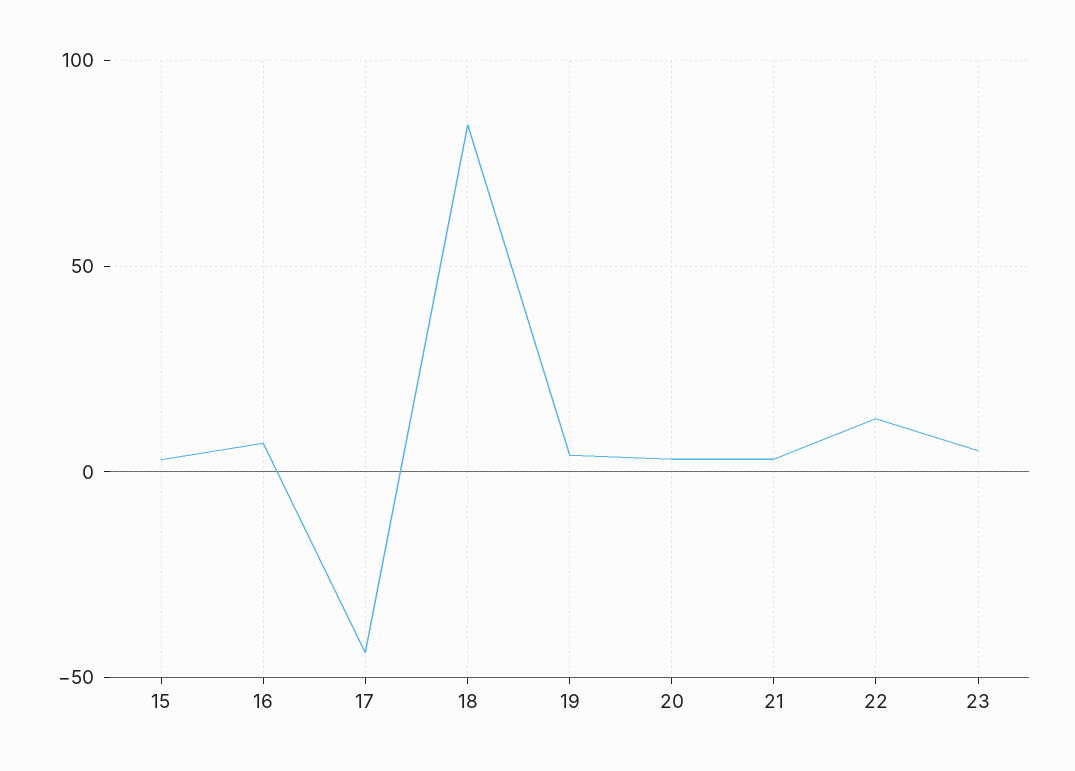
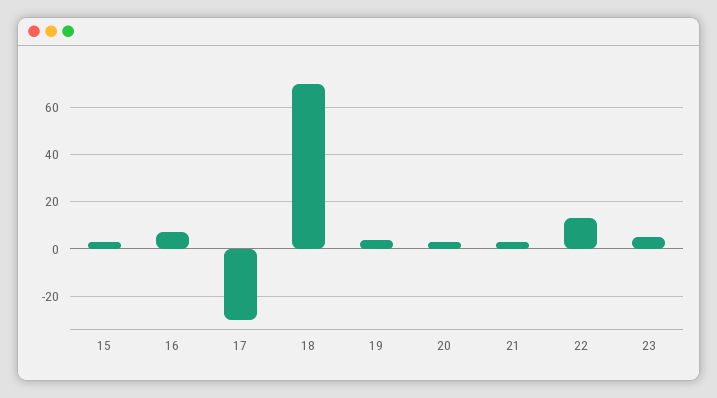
  {
    "15": 5,
    "16": 5,
-   "17": -45,
+   "17": -30,
-   "18": 85,
+   "18": 70,
    "19": 5,
    "20": 5,
    "21": 5,
    "22": 15,
    "23": 5
  }

